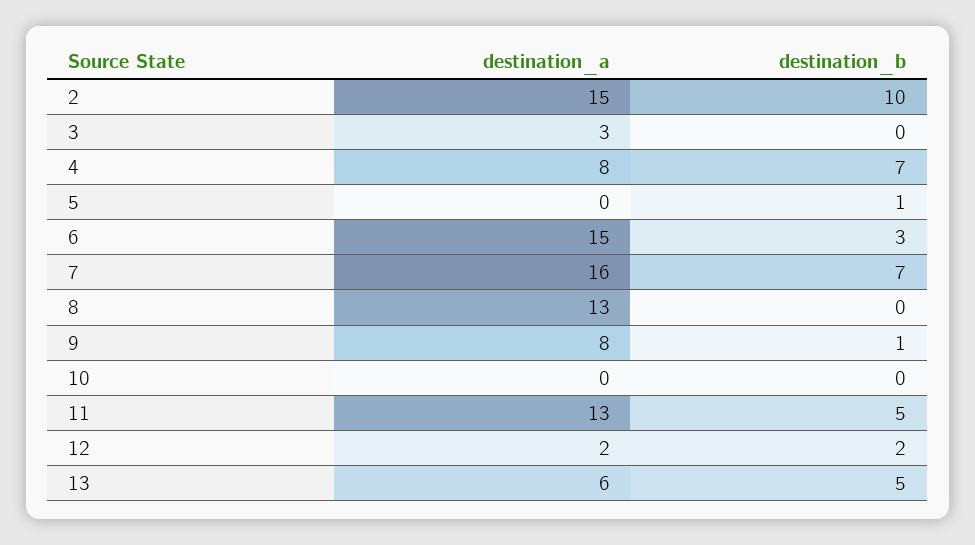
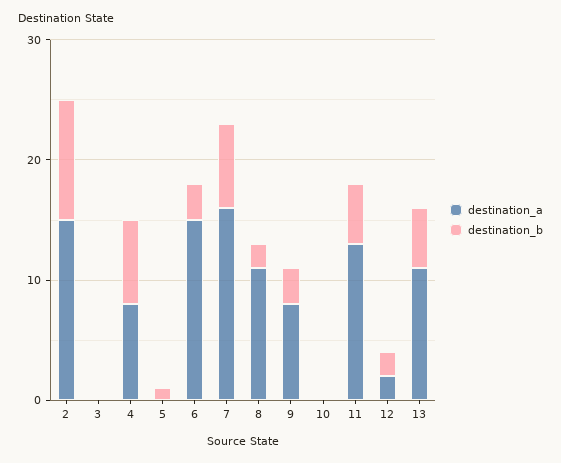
  {
    "destination_a": {
      "2": 15,
-     "3": 3,
+     "3": 0,
      "4": 8,
      "5": 0,
      "6": 15,
      "7": 16,
-     "8": 13,
+     "8": 11,
      "9": 8,
      "10": 0,
      "11": 13,
      "12": 2,
-     "13": 6
+     "13": 11
    },
    "destination_b": {
      "2": 10,
      "3": 0,
      "4": 7,
      "5": 1,
      "6": 3,
      "7": 7,
-     "8": 0,
+     "8": 2,
-     "9": 1,
+     "9": 3,
      "10": 0,
      "11": 5,
      "12": 2,
      "13": 5
    }
  }

